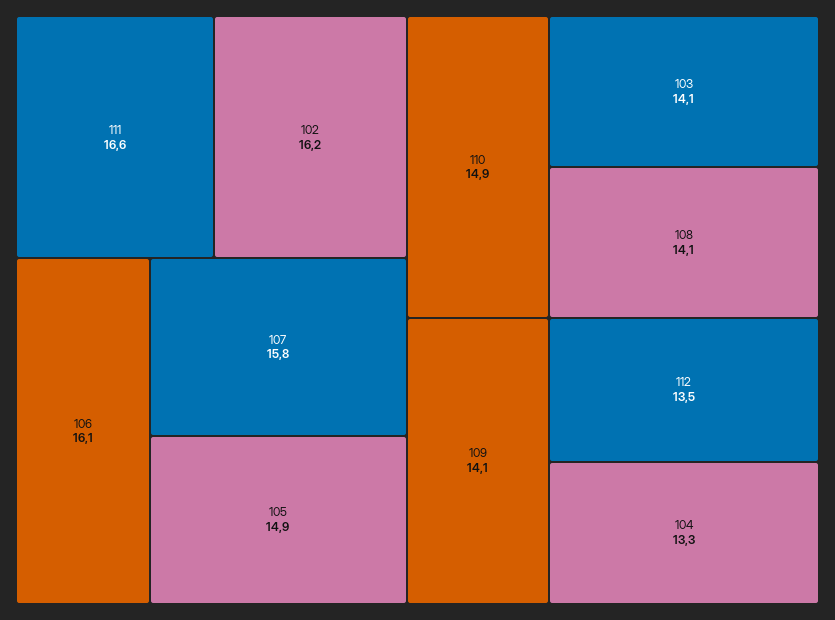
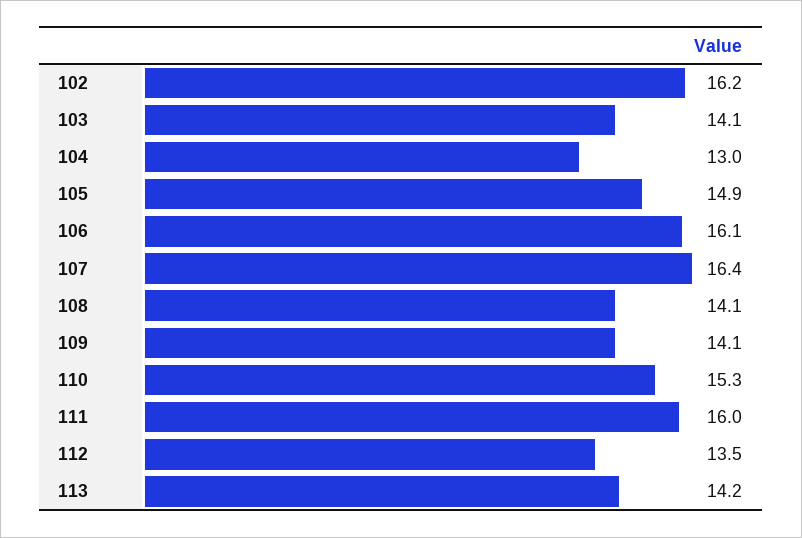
  {
-   "111": 16.6,
+   "111": 16,
    "102": 16.2,
    "106": 16.1,
-   "107": 15.8,
+   "107": 16.4,
    "105": 14.9,
-   "110": 14.9,
+   "110": 15.3,
    "103": 14.1,
    "108": 14.1,
    "109": 14.1,
    "112": 13.5,
-   "104": 13.3
+   "104": 13,
+   "113": 14.2
  }

